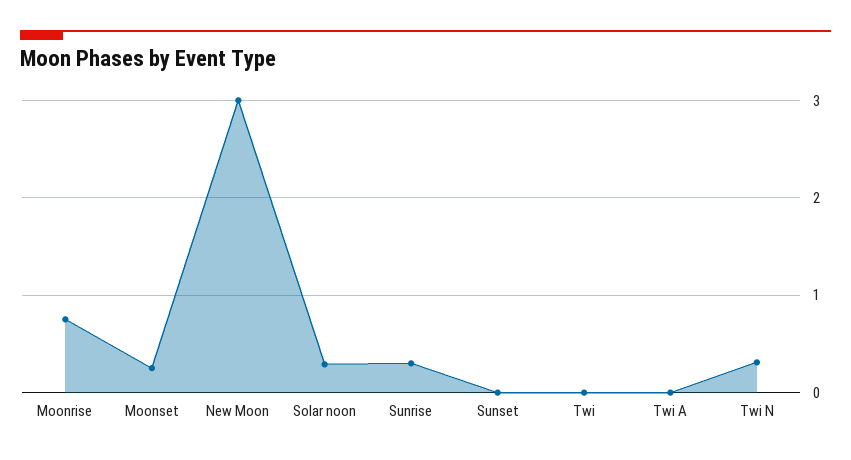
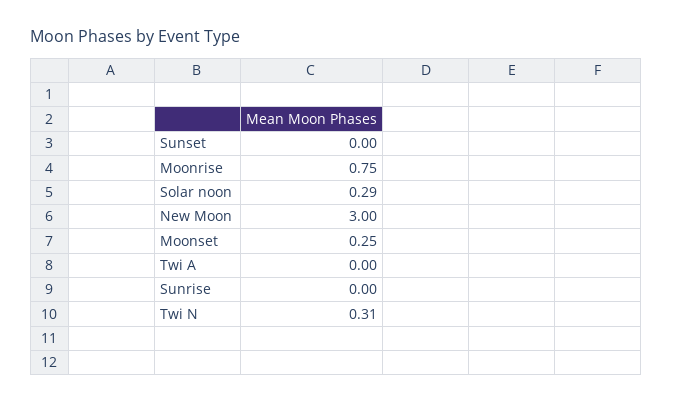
  {
    "Moonrise": 0.75,
    "Moonset": 0.25,
    "New Moon": 3,
    "Solar noon": 0.29,
-   "Sunrise": 0.3,
+   "Sunrise": 0,
    "Sunset": 0,
-   "Twi": 0,
    "Twi A": 0,
    "Twi N": 0.31
  }

